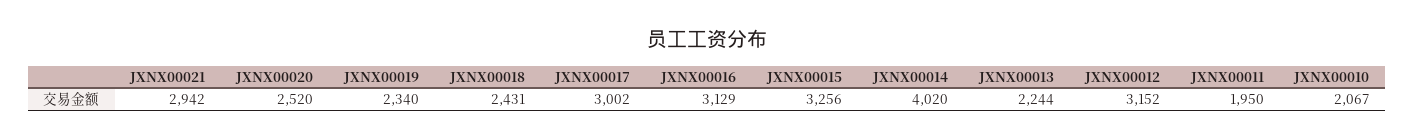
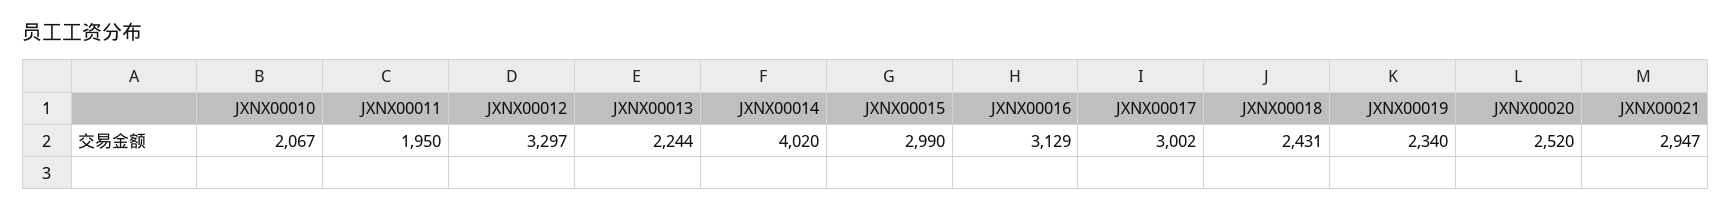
  {
-   "JXNX00021": 2942,
+   "JXNX00021": 2947,
    "JXNX00020": 2520,
    "JXNX00019": 2340,
    "JXNX00018": 2431,
    "JXNX00017": 3002,
    "JXNX00016": 3129,
-   "JXNX00015": 3256,
+   "JXNX00015": 2990,
    "JXNX00014": 4020,
    "JXNX00013": 2244,
-   "JXNX00012": 3152,
+   "JXNX00012": 3297,
    "JXNX00011": 1950,
    "JXNX00010": 2067
  }

